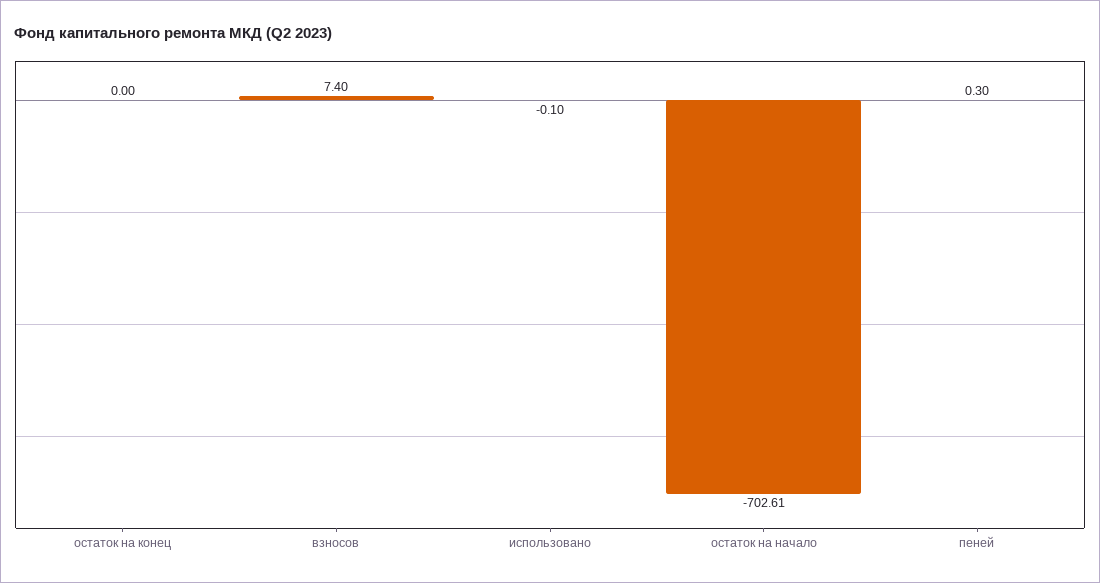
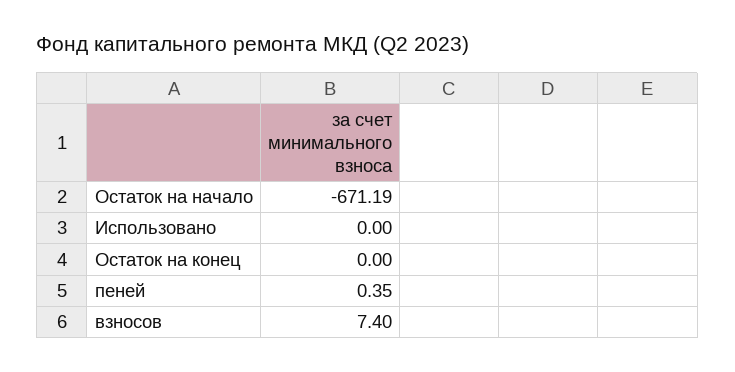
  {
    "остаток на конец": 0,
    "взносов": 7.4,
-   "использовано": -0.1,
+   "использовано": 0,
-   "остаток на начало": -702.61,
+   "остаток на начало": -671.19,
-   "пеней": 0.3
+   "пеней": 0.35
  }

